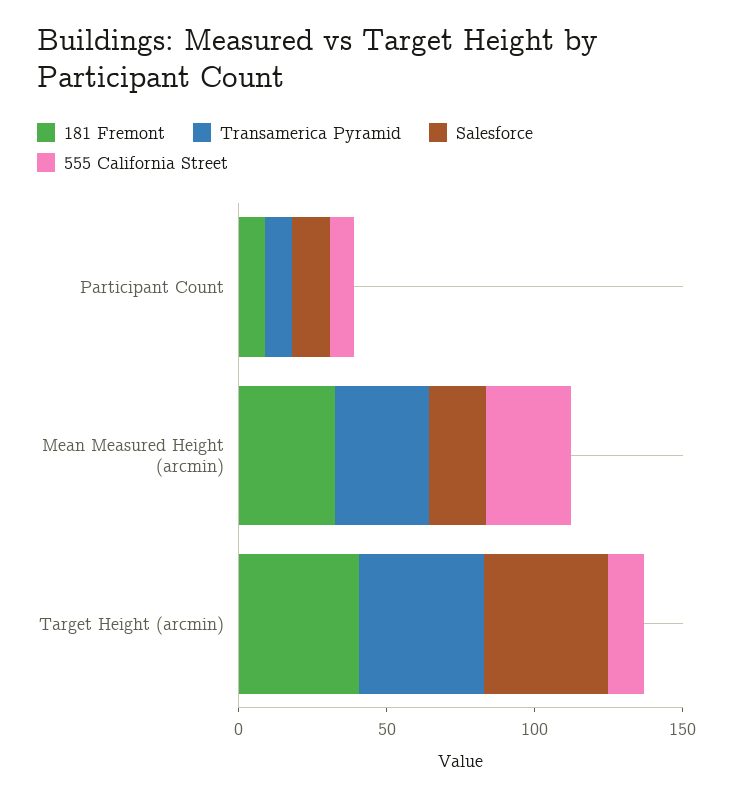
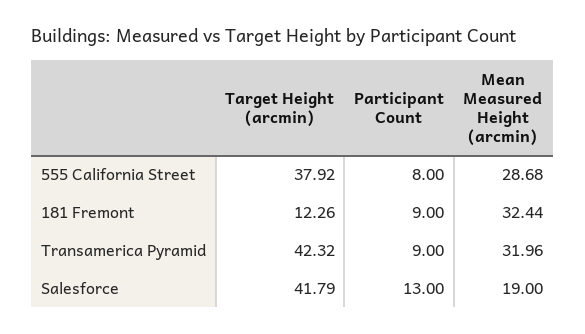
  {
    "181 Fremont": {
      "Participant Count": 9,
      "Mean Measured Height (arcmin)": 32.44,
-     "Target Height (arcmin)": 40
+     "Target Height (arcmin)": 12.26
    },
    "Transamerica Pyramid": {
      "Participant Count": 9,
      "Mean Measured Height (arcmin)": 31.96,
      "Target Height (arcmin)": 42.32
    },
    "Salesforce": {
      "Participant Count": 13,
      "Mean Measured Height (arcmin)": 19,
      "Target Height (arcmin)": 41.79
    },
    "555 California Street": {
      "Participant Count": 8,
      "Mean Measured Height (arcmin)": 28.68,
-     "Target Height (arcmin)": 10
+     "Target Height (arcmin)": 37.92
    }
  }

